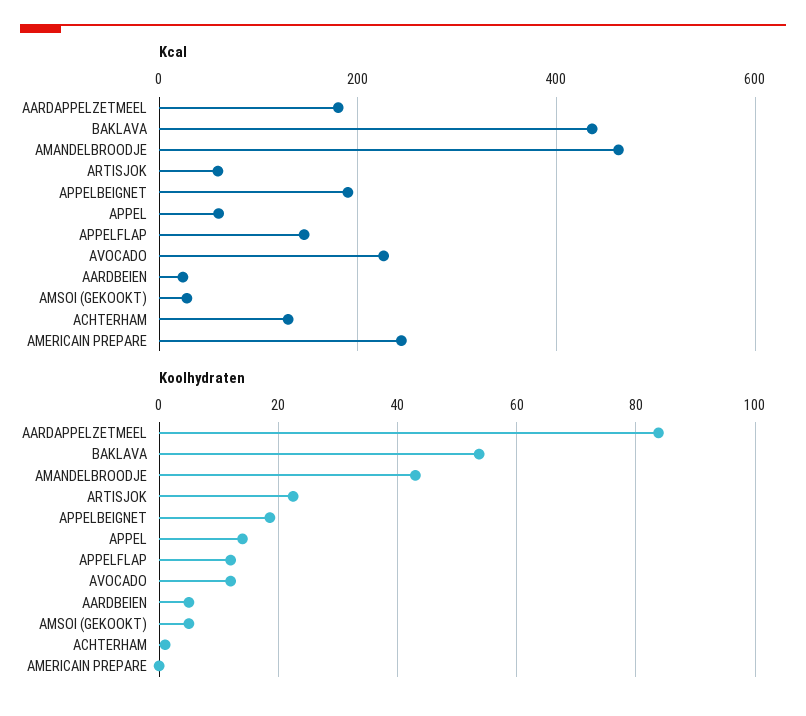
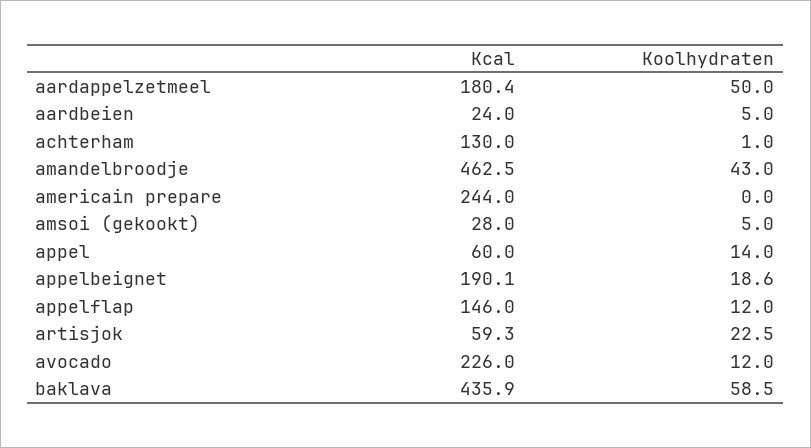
  {
    "Kcal": {
      "AARDAPPELZETMEEL": 180.4,
      "BAKLAVA": 435.9,
      "AMANDELBROODJE": 462.5,
      "ARTISJOK": 59.3,
      "APPELBEIGNET": 190.1,
      "APPEL": 60,
      "APPELFLAP": 146,
      "AVOCADO": 226,
      "AARDBEIEN": 24,
      "AMSOI (GEKOOKT)": 28,
      "ACHTERHAM": 130,
      "AMERICAIN PREPARE": 244
    },
    "Koolhydraten": {
-     "AARDAPPELZETMEEL": 84,
+     "AARDAPPELZETMEEL": 50,
-     "BAKLAVA": 54,
+     "BAKLAVA": 58.5,
      "AMANDELBROODJE": 43,
      "ARTISJOK": 22.5,
      "APPELBEIGNET": 18.6,
      "APPEL": 14,
      "APPELFLAP": 12,
      "AVOCADO": 12,
      "AARDBEIEN": 5,
      "AMSOI (GEKOOKT)": 5,
      "ACHTERHAM": 1,
      "AMERICAIN PREPARE": 0
    }
  }

